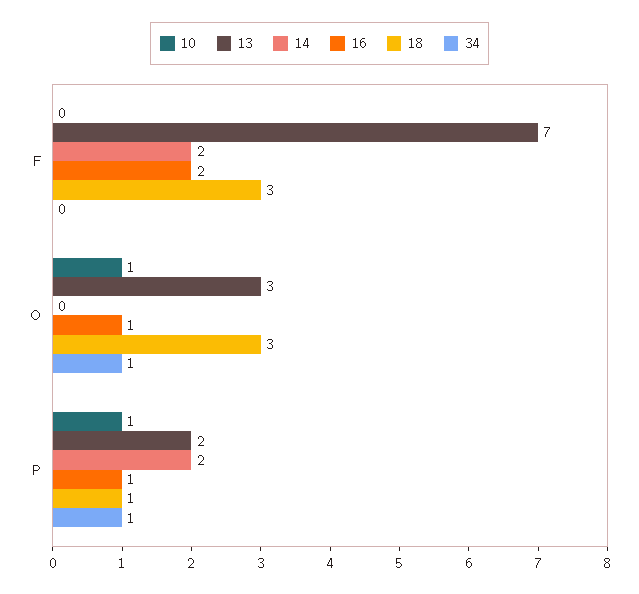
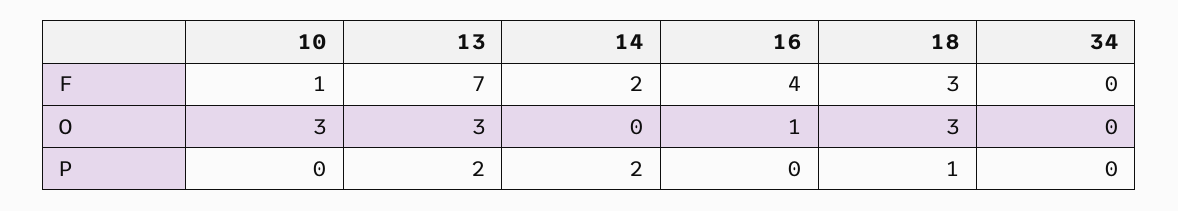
  {
    "10": {
-     "F": 0,
+     "F": 1,
-     "O": 1,
+     "O": 3,
-     "P": 1
+     "P": 0
    },
    "13": {
      "F": 7,
      "O": 3,
      "P": 2
    },
    "14": {
      "F": 2,
      "O": 0,
      "P": 2
    },
    "16": {
-     "F": 2,
+     "F": 4,
      "O": 1,
-     "P": 1
+     "P": 0
    },
    "18": {
      "F": 3,
      "O": 3,
      "P": 1
    },
    "34": {
      "F": 0,
-     "O": 1,
+     "O": 0,
-     "P": 1
+     "P": 0
    }
  }

